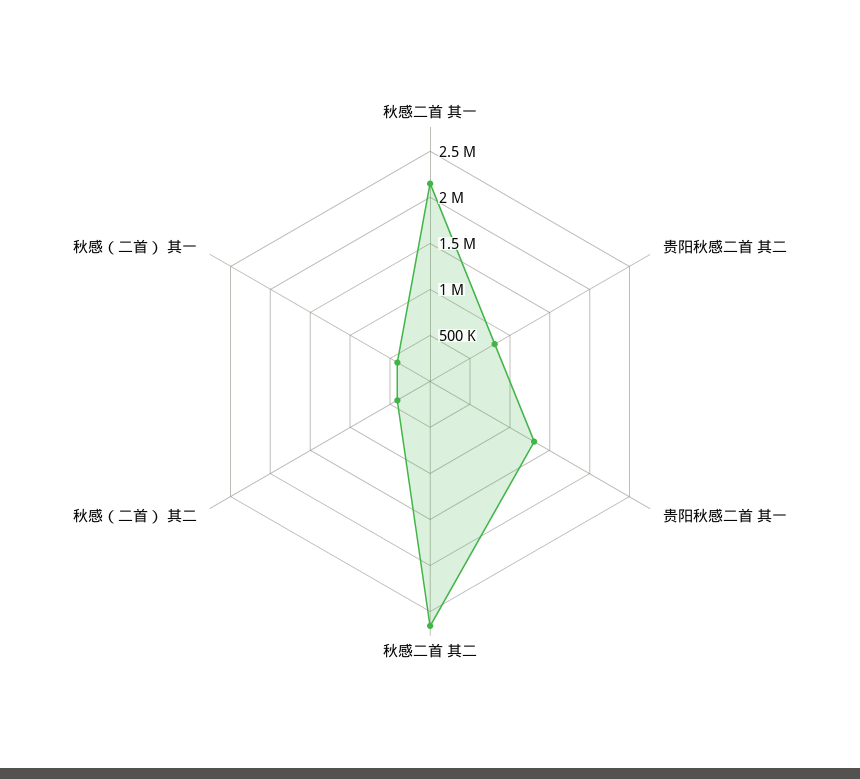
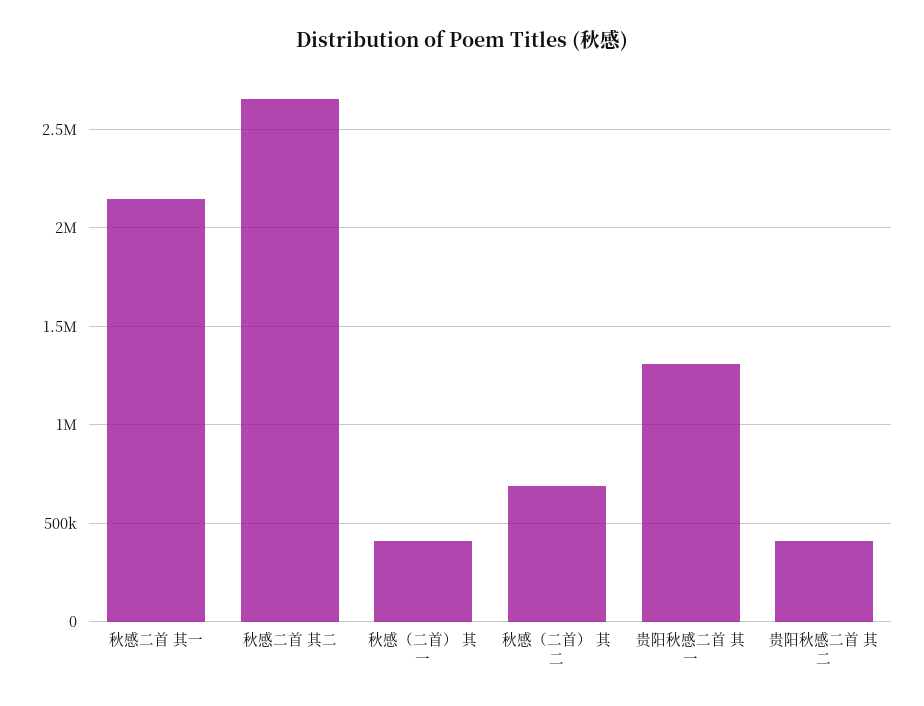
  {
    "秋感二首 其一": 2150000,
-   "贵阳秋感二首 其二": 800000,
+   "贵阳秋感二首 其二": 400000,
    "贵阳秋感二首 其一": 1300000,
    "秋感二首 其二": 2650000,
-   "秋感（二首） 其二": 400000,
+   "秋感（二首） 其二": 700000,
    "秋感（二首） 其一": 400000
  }

